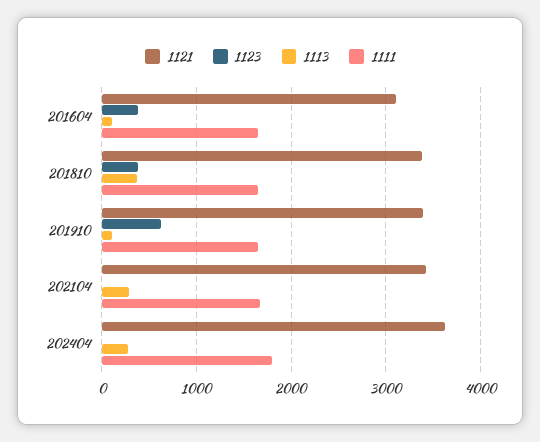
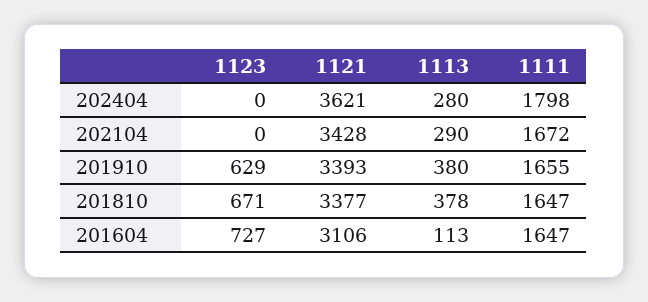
  {
    "1121": {
      "201604": 3106,
      "201810": 3377,
      "201910": 3393,
      "202104": 3428,
      "202404": 3621
    },
    "1123": {
-     "201604": 400,
+     "201604": 727,
-     "201810": 400,
+     "201810": 671,
      "201910": 629,
      "202104": 0,
      "202404": 0
    },
    "1113": {
      "201604": 113,
      "201810": 378,
-     "201910": 100,
+     "201910": 380,
      "202104": 290,
      "202404": 280
    },
    "1111": {
      "201604": 1647,
      "201810": 1647,
      "201910": 1655,
      "202104": 1672,
      "202404": 1798
    }
  }

